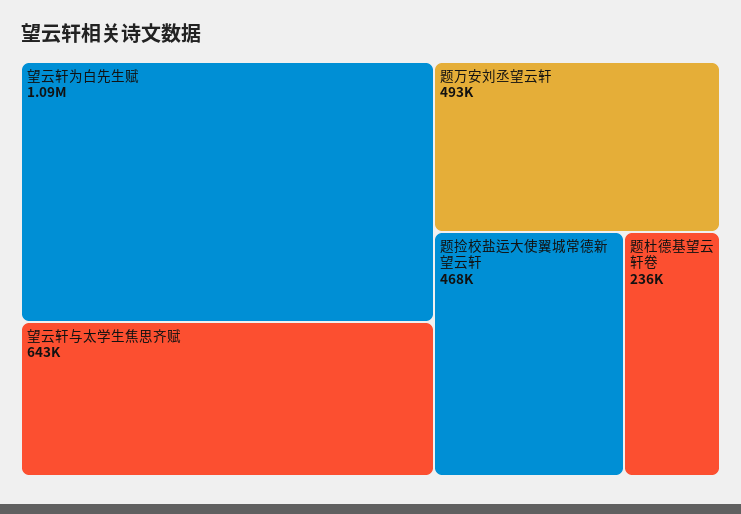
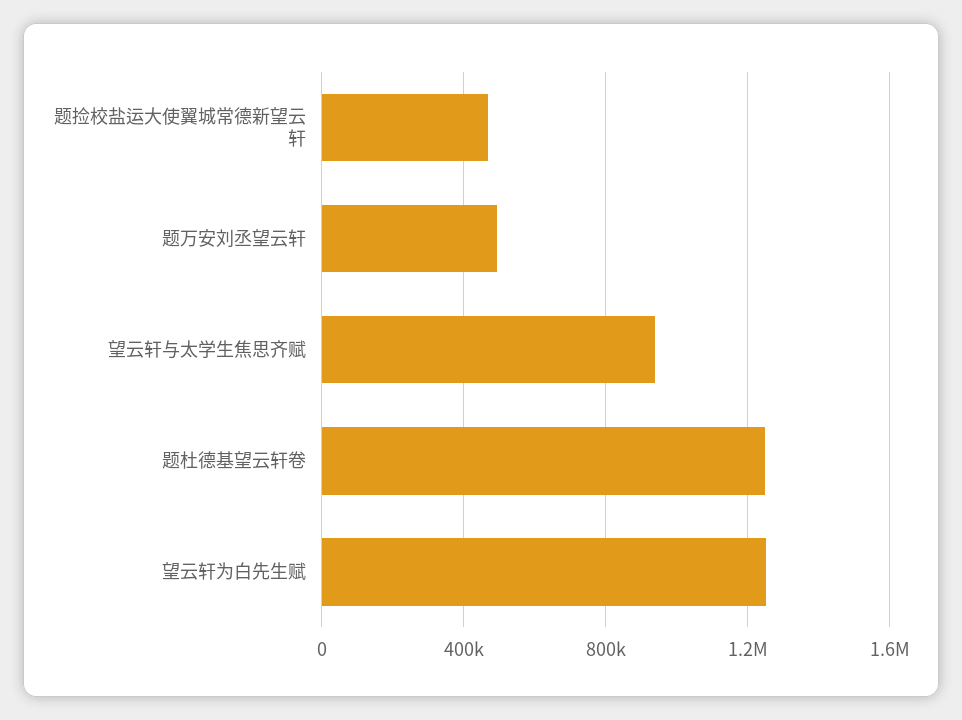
  {
-   "望云轩为白先生赋": 1090000,
+   "望云轩为白先生赋": 1250000,
-   "望云轩与太学生焦思齐赋": 643000,
+   "望云轩与太学生焦思齐赋": 950000,
    "题万安刘丞望云轩": 493000,
    "题捡校盐运大使翼城常德新望云轩": 468000,
-   "题杜德基望云轩卷": 236000
+   "题杜德基望云轩卷": 1250000
  }

